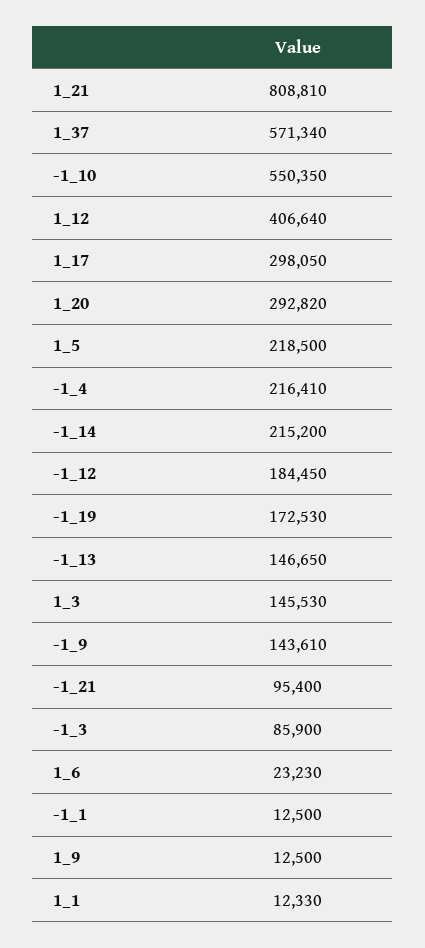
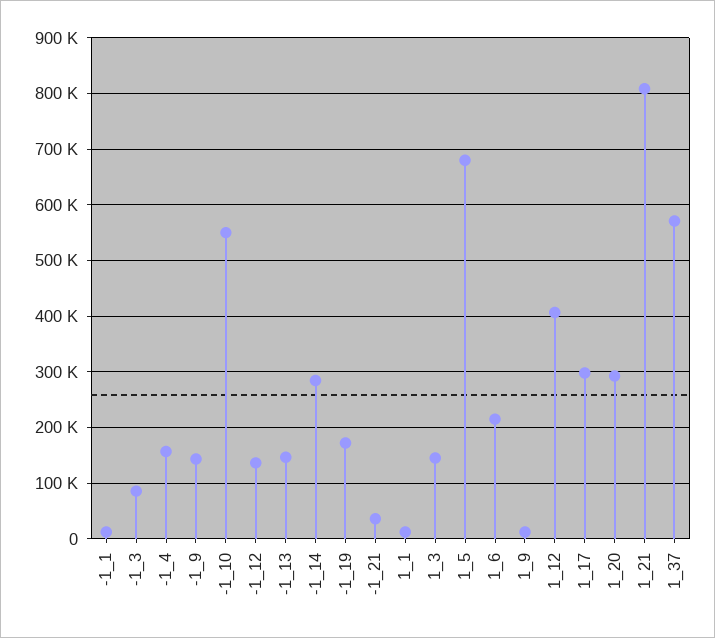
  {
    "1_21": 808810,
    "1_37": 571340,
    "-1_10": 550350,
    "1_12": 406640,
    "1_17": 298050,
    "1_20": 292820,
-   "1_5": 218500,
+   "1_5": 680000,
-   "-1_4": 216410,
+   "-1_4": 160000,
-   "-1_14": 215200,
+   "-1_14": 280000,
-   "-1_12": 184450,
+   "-1_12": 140000,
    "-1_19": 172530,
    "-1_13": 146650,
    "1_3": 145530,
    "-1_9": 143610,
-   "-1_21": 95400,
+   "-1_21": 40000,
    "-1_3": 85900,
-   "1_6": 23230,
+   "1_6": 220000,
    "-1_1": 12500,
    "1_9": 12500,
    "1_1": 12330
  }

